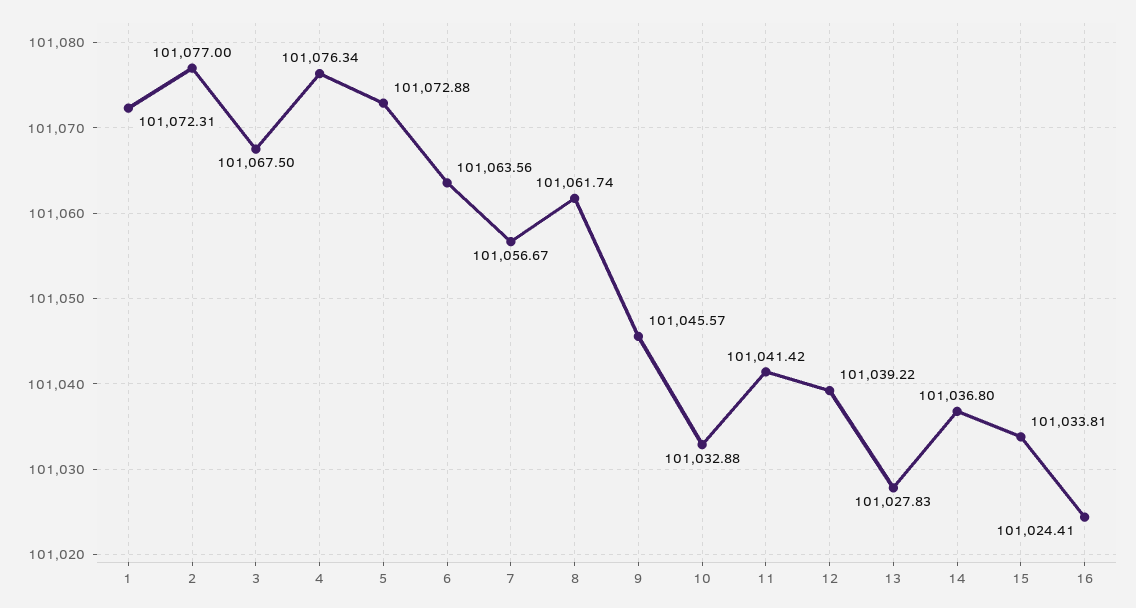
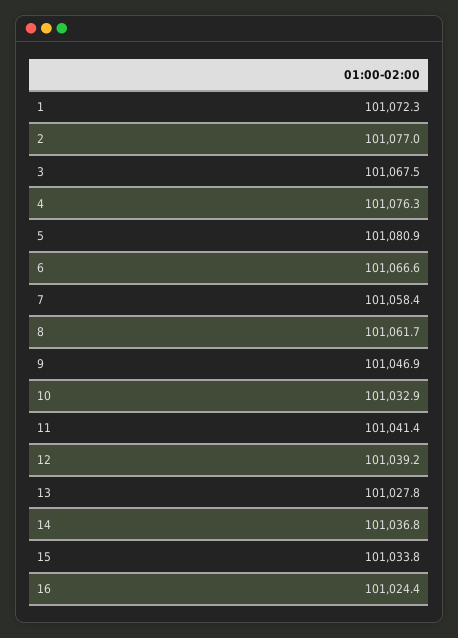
  {
    "1": 101072.31,
    "2": 101077,
    "3": 101067.5,
    "4": 101076.34,
-   "5": 101072.88,
+   "5": 101080.9,
-   "6": 101063.56,
+   "6": 101066.6,
-   "7": 101056.67,
+   "7": 101058.4,
    "8": 101061.74,
-   "9": 101045.57,
+   "9": 101046.9,
    "10": 101032.88,
    "11": 101041.42,
    "12": 101039.22,
    "13": 101027.83,
    "14": 101036.8,
    "15": 101033.81,
    "16": 101024.41
  }

